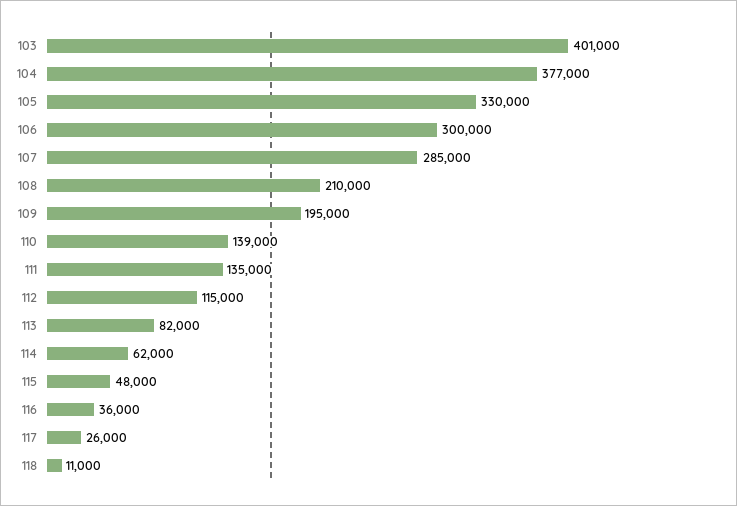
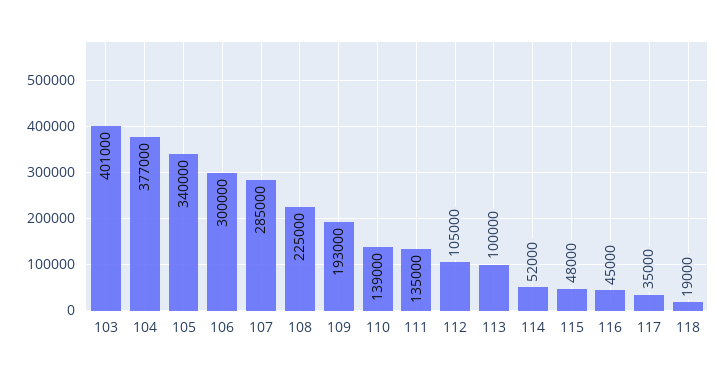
  {
    "103": 401000,
    "104": 377000,
-   "105": 330000,
+   "105": 340000,
    "106": 300000,
    "107": 285000,
-   "108": 210000,
+   "108": 225000,
-   "109": 195000,
+   "109": 193000,
    "110": 139000,
    "111": 135000,
-   "112": 115000,
+   "112": 105000,
-   "113": 82000,
+   "113": 100000,
-   "114": 62000,
+   "114": 52000,
    "115": 48000,
-   "116": 36000,
+   "116": 45000,
-   "117": 26000,
+   "117": 35000,
-   "118": 11000
+   "118": 19000
  }

